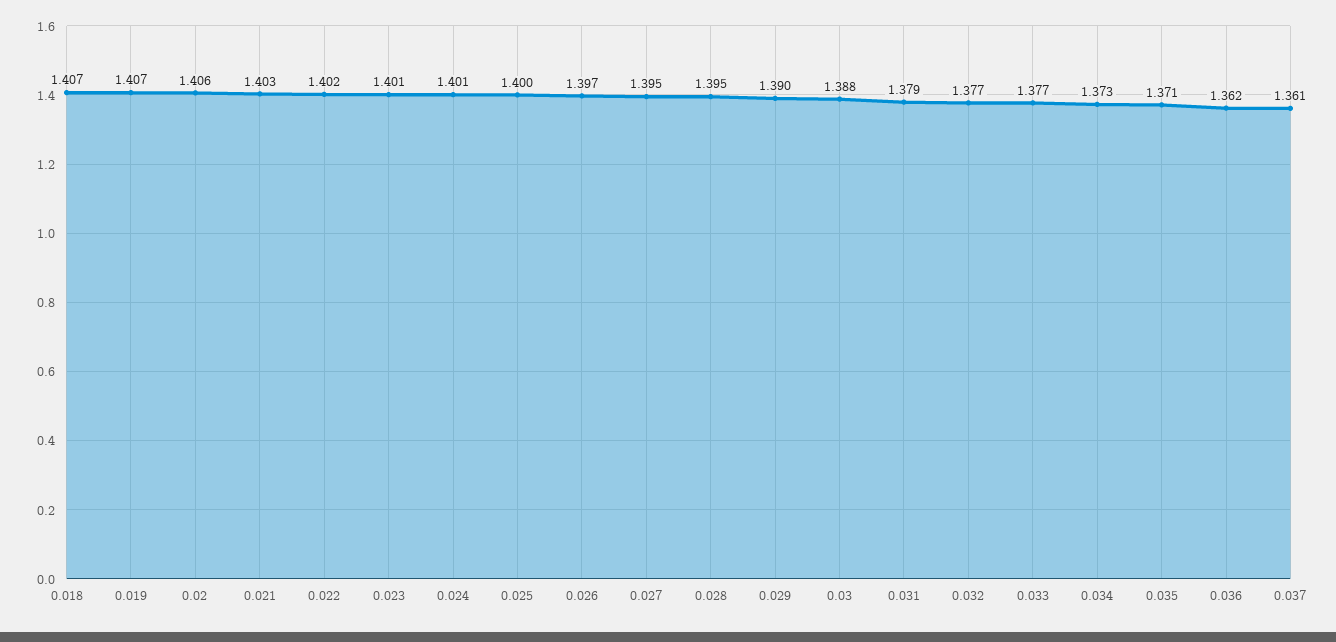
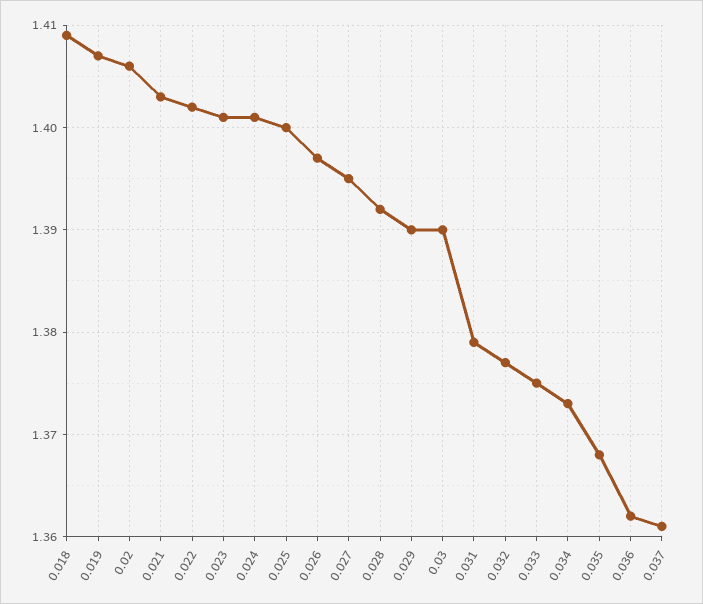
  {
-   "0.018": 1.407,
+   "0.018": 1.409,
    "0.019": 1.407,
    "0.02": 1.406,
    "0.021": 1.403,
    "0.022": 1.402,
    "0.023": 1.401,
    "0.024": 1.401,
    "0.025": 1.4,
    "0.026": 1.397,
    "0.027": 1.395,
-   "0.028": 1.395,
+   "0.028": 1.392,
    "0.029": 1.39,
-   "0.03": 1.388,
+   "0.03": 1.39,
    "0.031": 1.379,
    "0.032": 1.377,
-   "0.033": 1.377,
+   "0.033": 1.375,
    "0.034": 1.373,
-   "0.035": 1.371,
+   "0.035": 1.368,
    "0.036": 1.362,
    "0.037": 1.361
  }

